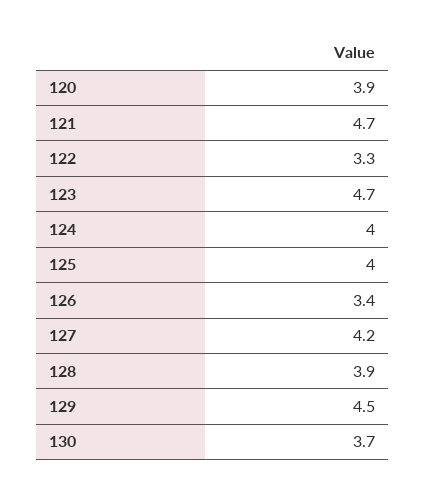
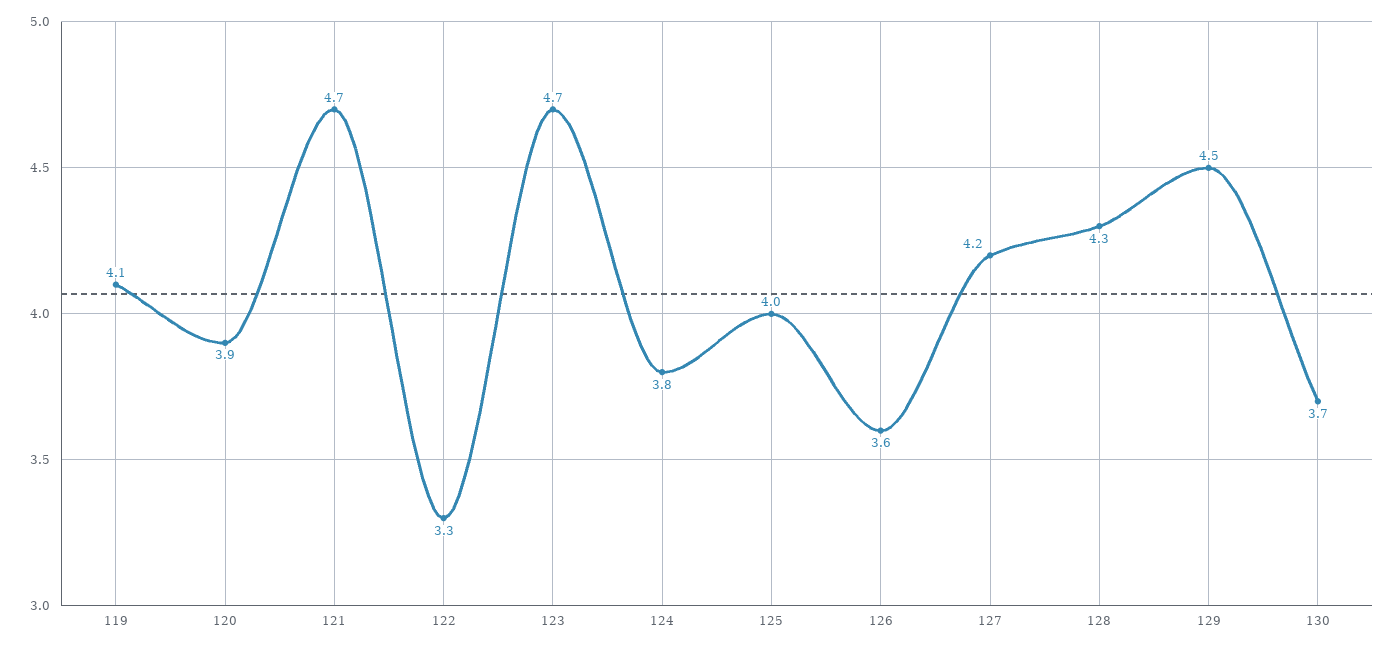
  {
    "120": 3.9,
    "121": 4.7,
    "122": 3.3,
    "123": 4.7,
-   "124": 4,
+   "124": 3.8,
    "125": 4,
-   "126": 3.4,
+   "126": 3.6,
    "127": 4.2,
-   "128": 3.9,
+   "128": 4.3,
    "129": 4.5,
-   "130": 3.7
+   "130": 3.7,
+   "119": 4.1
  }

